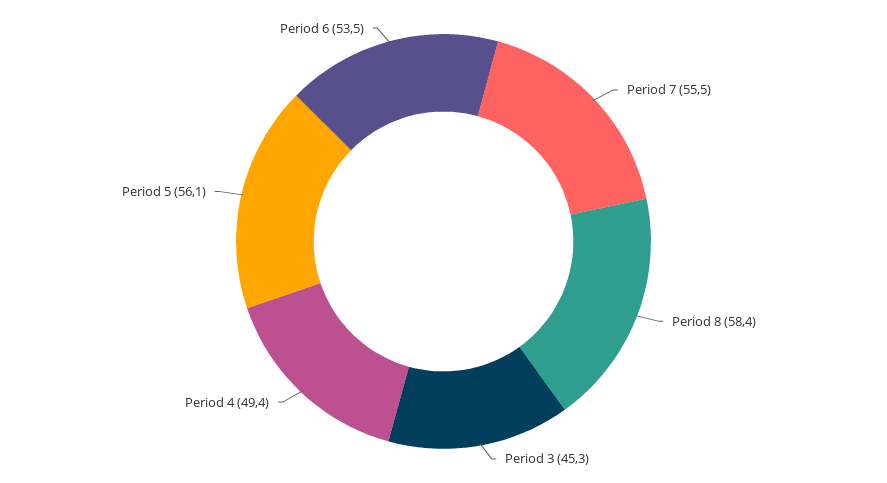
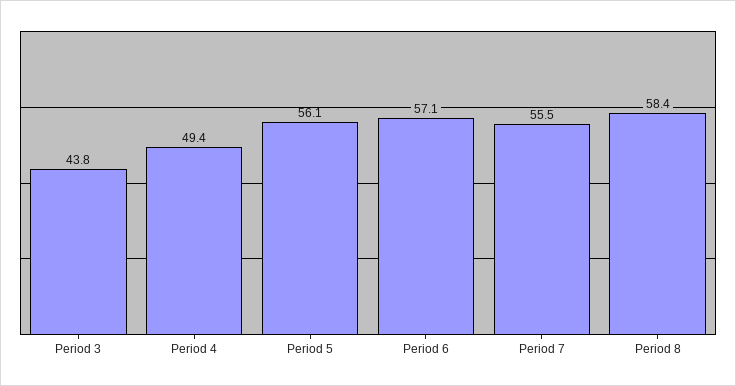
  {
    "Period 7": 55.5,
    "Period 8": 58.4,
-   "Period 3": 45.3,
+   "Period 3": 43.8,
    "Period 4": 49.4,
    "Period 5": 56.1,
-   "Period 6": 53.5
+   "Period 6": 57.1
  }

